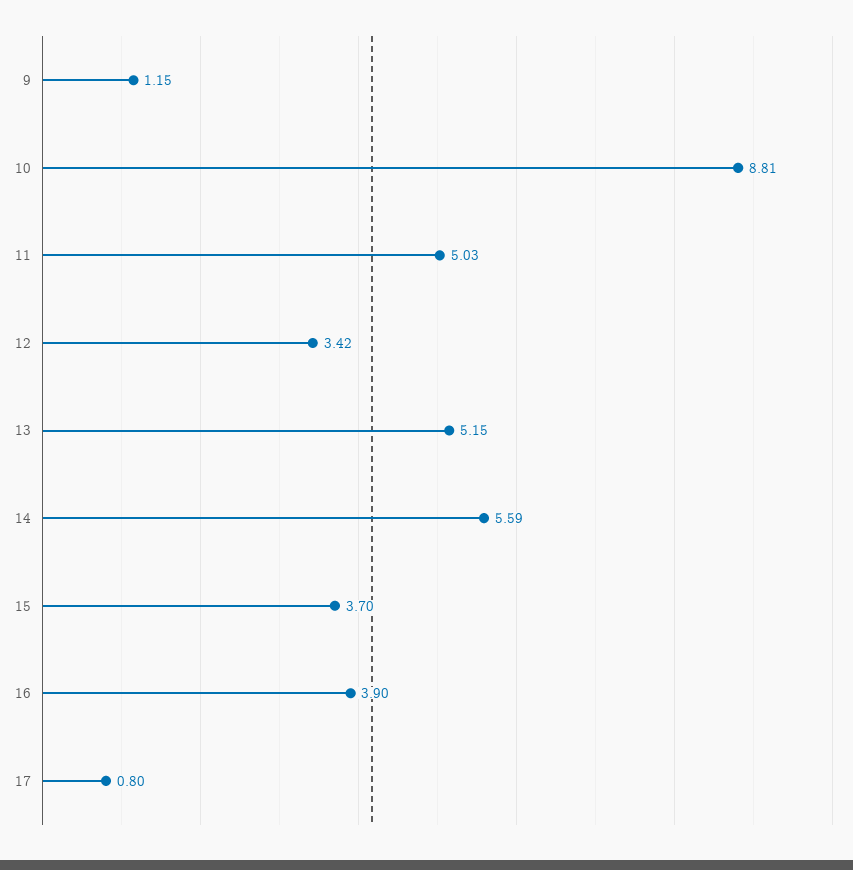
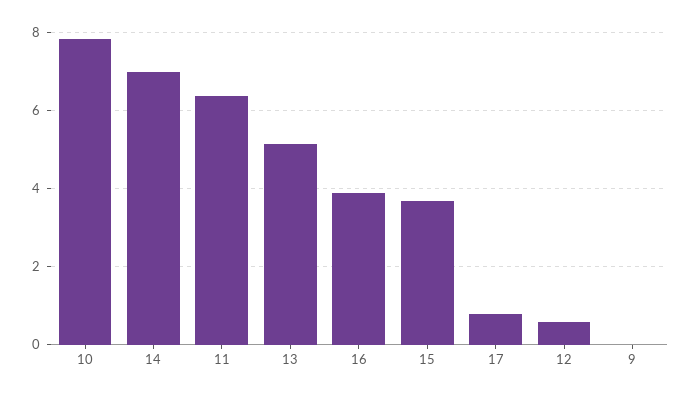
  {
-   "9": 1.15,
+   "9": 0,
-   "10": 8.81,
+   "10": 7.8,
-   "11": 5.03,
+   "11": 6.4,
-   "12": 3.42,
+   "12": 0.6,
    "13": 5.15,
-   "14": 5.59,
+   "14": 7,
    "15": 3.7,
    "16": 3.9,
    "17": 0.8
  }

